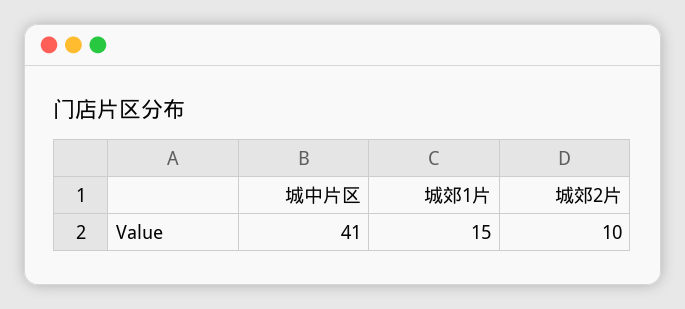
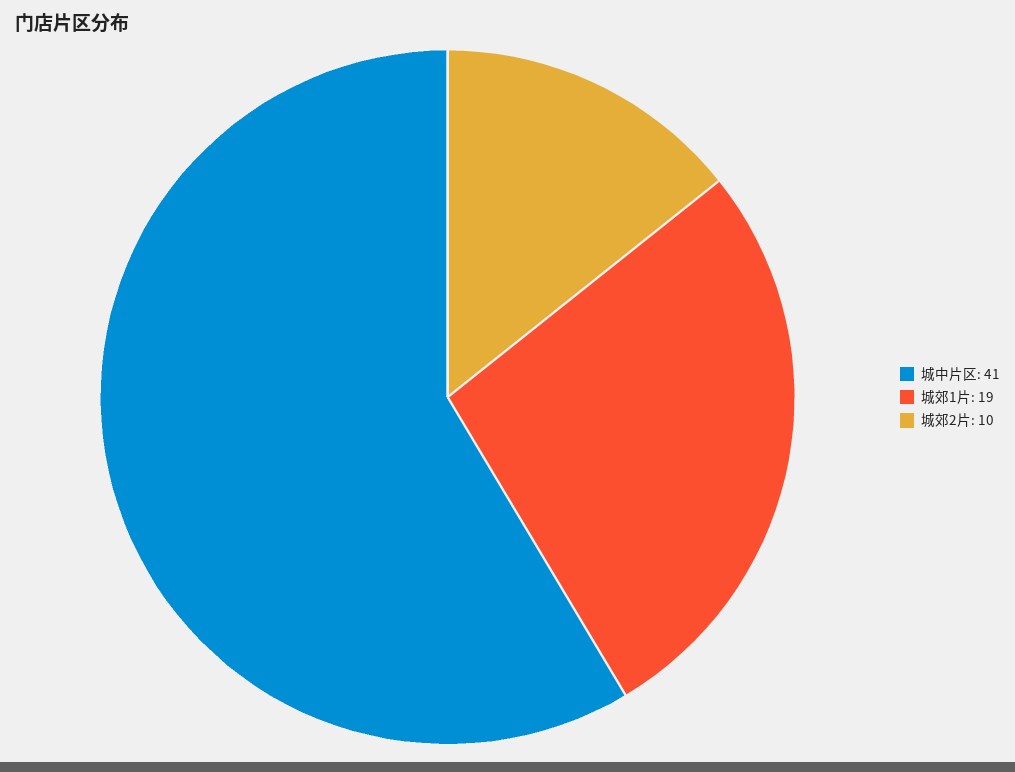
  {
    "城中片区": 41,
-   "城郊1片": 15,
+   "城郊1片": 19,
    "城郊2片": 10
  }

